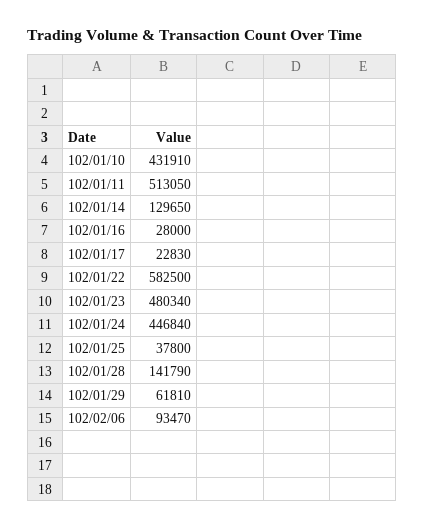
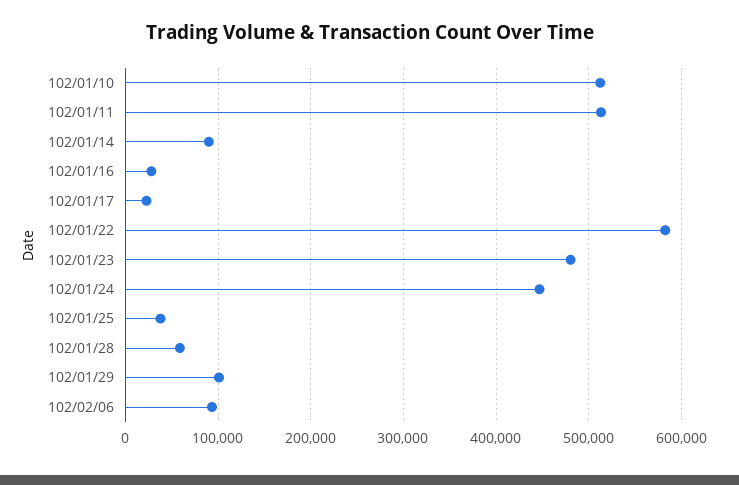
  {
-   "102/01/10": 431910,
+   "102/01/10": 510000,
    "102/01/11": 513050,
-   "102/01/14": 129650,
+   "102/01/14": 90000,
    "102/01/16": 28000,
    "102/01/17": 22830,
    "102/01/22": 582500,
    "102/01/23": 480340,
    "102/01/24": 446840,
    "102/01/25": 37800,
-   "102/01/28": 141790,
+   "102/01/28": 60000,
-   "102/01/29": 61810,
+   "102/01/29": 100000,
    "102/02/06": 93470
  }

